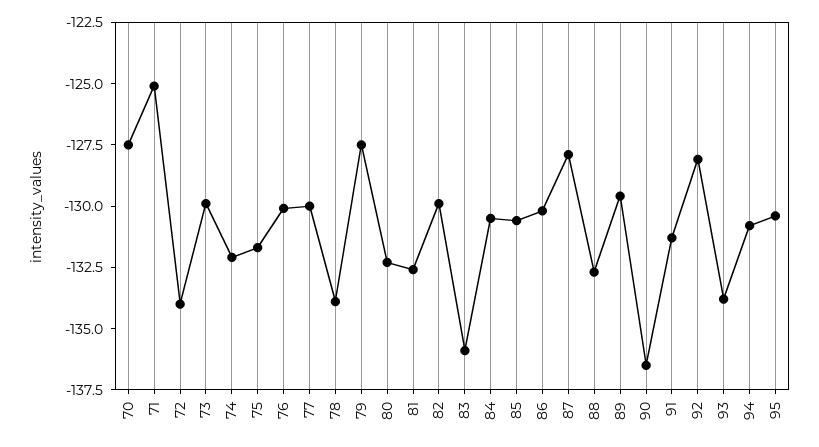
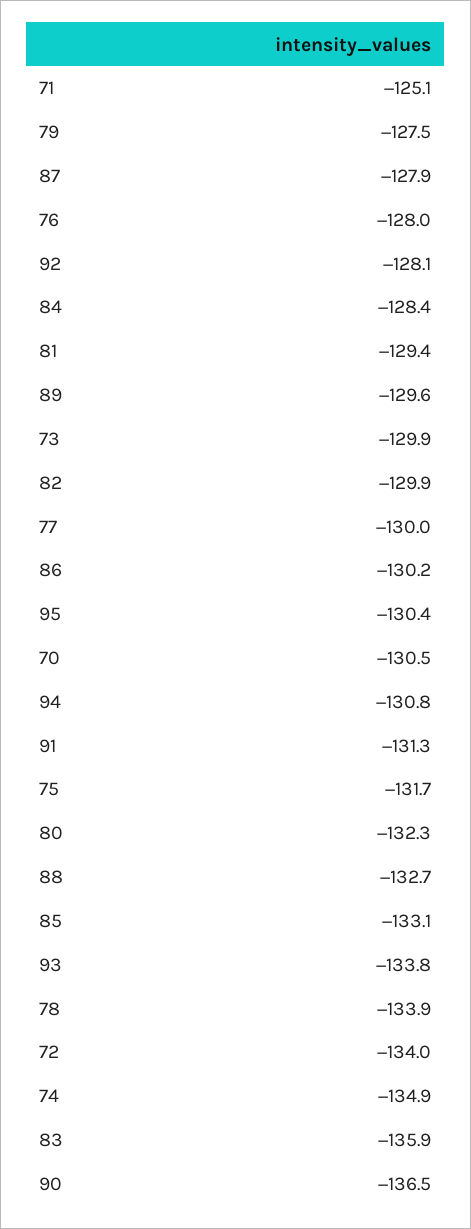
  {
-   "70": -127.5,
+   "70": -130.5,
    "71": -125.1,
    "72": -134,
    "73": -129.9,
-   "74": -132,
+   "74": -134.9,
    "75": -131.7,
-   "76": -130,
+   "76": -128,
    "77": -130,
    "78": -133.9,
    "79": -127.5,
    "80": -132.3,
-   "81": -132.5,
+   "81": -129.4,
    "82": -129.9,
    "83": -135.9,
-   "84": -130.5,
+   "84": -128.4,
-   "85": -130.5,
+   "85": -133.1,
    "86": -130.2,
    "87": -127.9,
    "88": -132.7,
    "89": -129.6,
    "90": -136.5,
    "91": -131.3,
    "92": -128.1,
    "93": -133.8,
    "94": -130.8,
    "95": -130.4
  }

